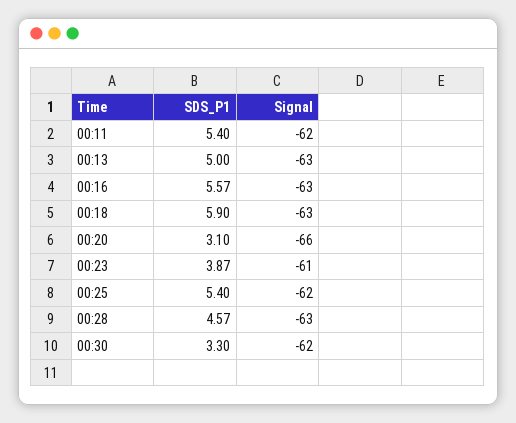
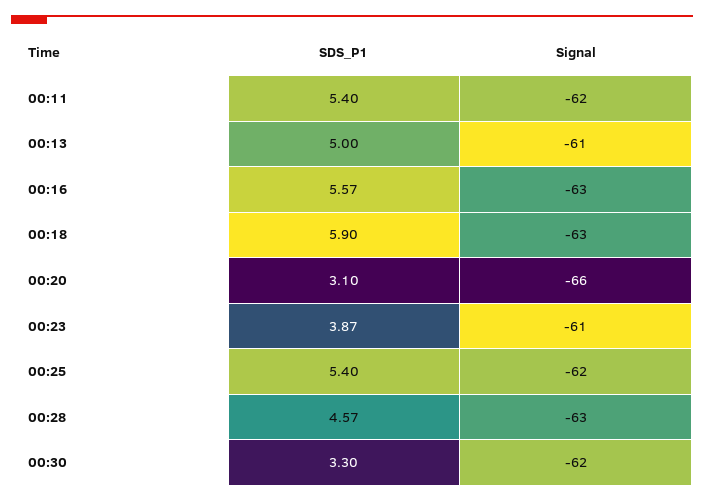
  {
    "SDS_P1": {
      "00:11": 5.4,
      "00:13": 5,
      "00:16": 5.57,
      "00:18": 5.9,
      "00:20": 3.1,
      "00:23": 3.87,
      "00:25": 5.4,
      "00:28": 4.57,
      "00:30": 3.3
    },
    "Signal": {
      "00:11": -62,
-     "00:13": -63,
+     "00:13": -61,
      "00:16": -63,
      "00:18": -63,
      "00:20": -66,
      "00:23": -61,
      "00:25": -62,
      "00:28": -63,
      "00:30": -62
    }
  }

